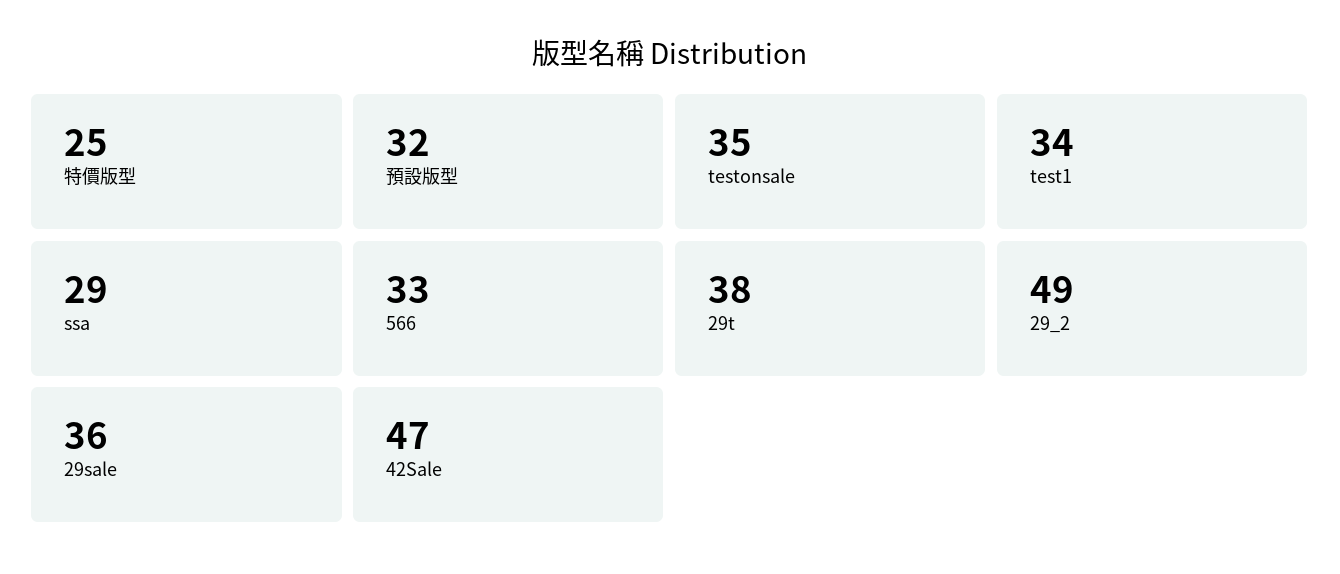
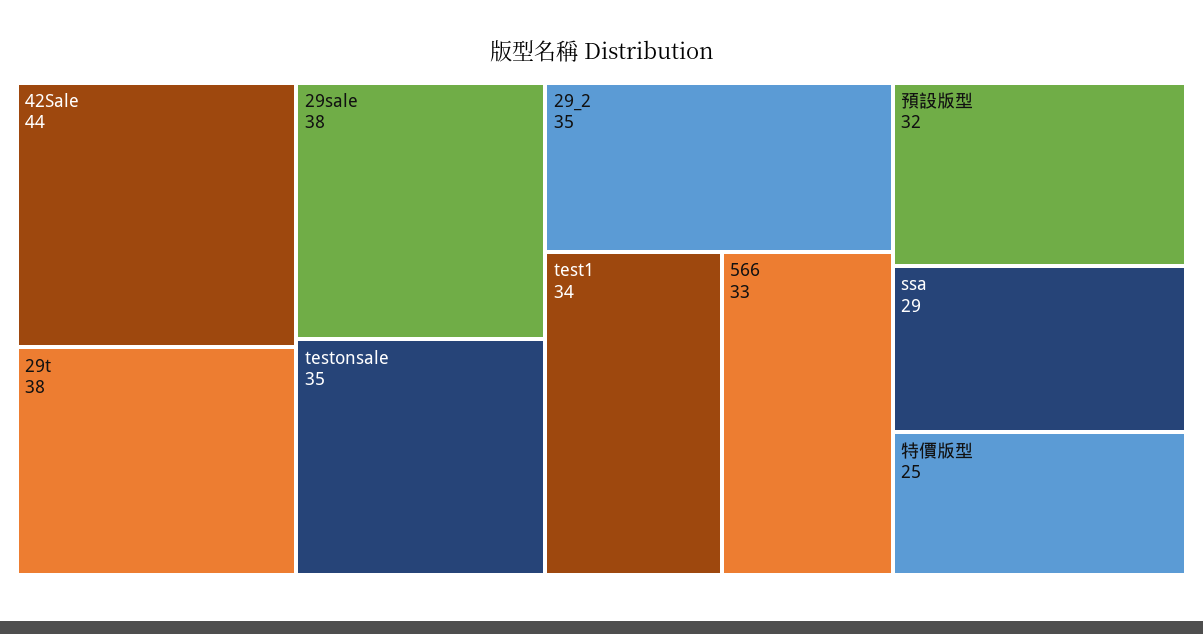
  {
    "特價版型": 25,
    "預設版型": 32,
    "testonsale": 35,
    "test1": 34,
    "ssa": 29,
    "566": 33,
    "29t": 38,
-   "29_2": 49,
+   "29_2": 35,
-   "29sale": 36,
+   "29sale": 38,
-   "42Sale": 47
+   "42Sale": 44
  }

